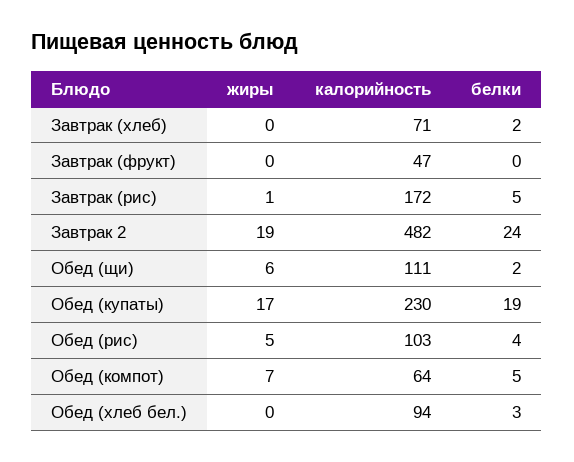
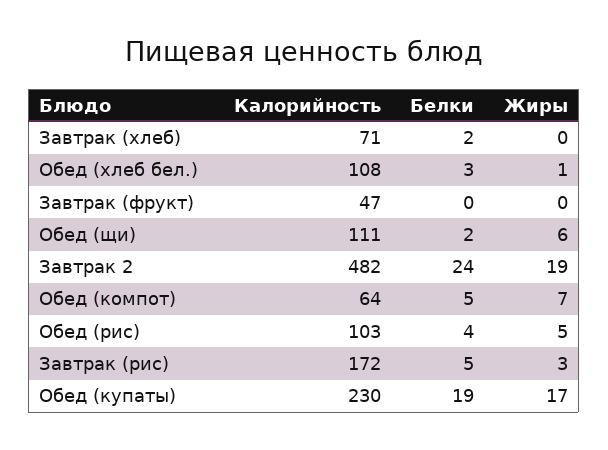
  {
    "жиры": {
      "Завтрак (хлеб)": 0,
      "Завтрак (фрукт)": 0,
-     "Завтрак (рис)": 1,
+     "Завтрак (рис)": 3,
      "Завтрак 2": 19,
      "Обед (щи)": 6,
      "Обед (купаты)": 17,
      "Обед (рис)": 5,
      "Обед (компот)": 7,
-     "Обед (хлеб бел.)": 0
+     "Обед (хлеб бел.)": 1
    },
    "калорийность": {
      "Завтрак (хлеб)": 71,
      "Завтрак (фрукт)": 47,
      "Завтрак (рис)": 172,
      "Завтрак 2": 482,
      "Обед (щи)": 111,
      "Обед (купаты)": 230,
      "Обед (рис)": 103,
      "Обед (компот)": 64,
-     "Обед (хлеб бел.)": 94
+     "Обед (хлеб бел.)": 108
    },
    "белки": {
      "Завтрак (хлеб)": 2,
      "Завтрак (фрукт)": 0,
      "Завтрак (рис)": 5,
      "Завтрак 2": 24,
      "Обед (щи)": 2,
      "Обед (купаты)": 19,
      "Обед (рис)": 4,
      "Обед (компот)": 5,
      "Обед (хлеб бел.)": 3
    }
  }

